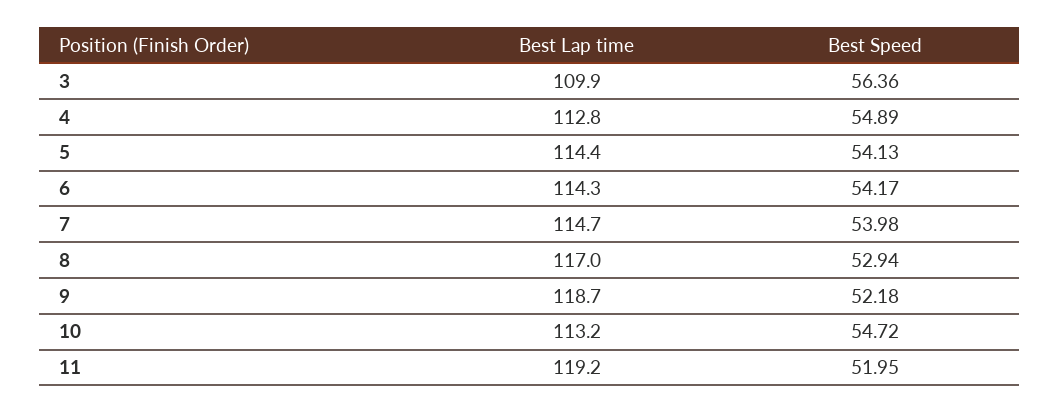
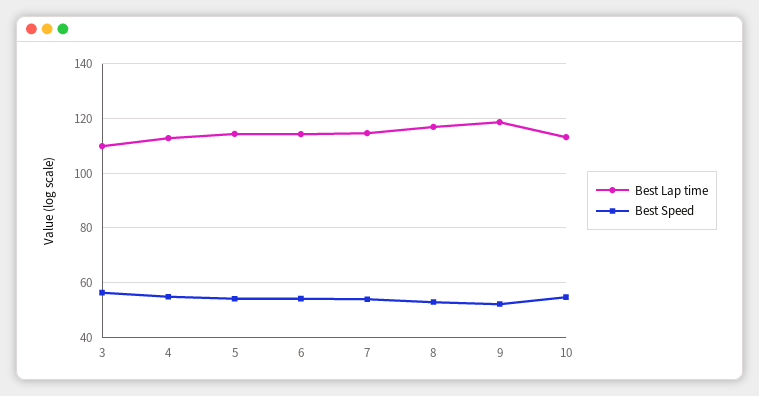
  {
    "Best Lap time": {
      "3": 109.9,
      "4": 112.8,
      "5": 114.4,
      "6": 114.3,
      "7": 114.7,
      "8": 117,
      "9": 118.7,
-     "10": 113.2,
+     "10": 113.2
-     "11": 119.2
    },
    "Best Speed": {
      "3": 56.36,
      "4": 54.89,
      "5": 54.13,
      "6": 54.17,
      "7": 53.98,
      "8": 52.94,
      "9": 52.18,
-     "10": 54.72,
+     "10": 54.72
-     "11": 51.95
    }
  }

